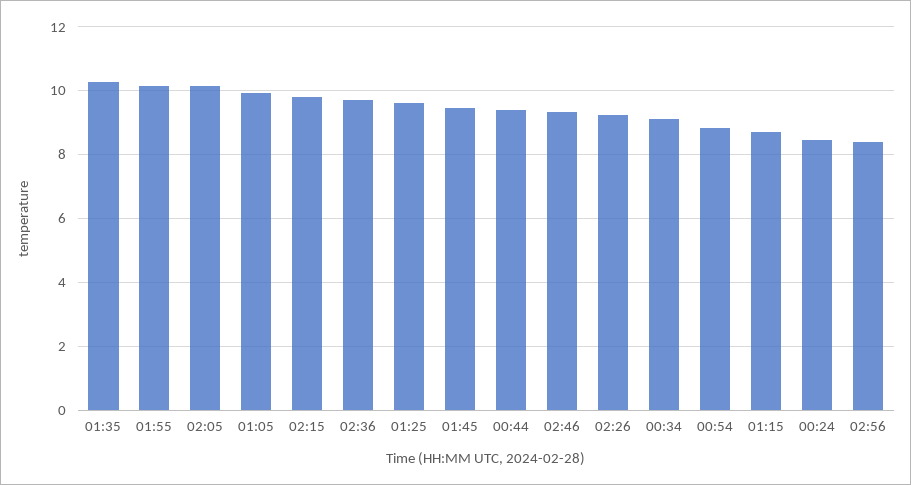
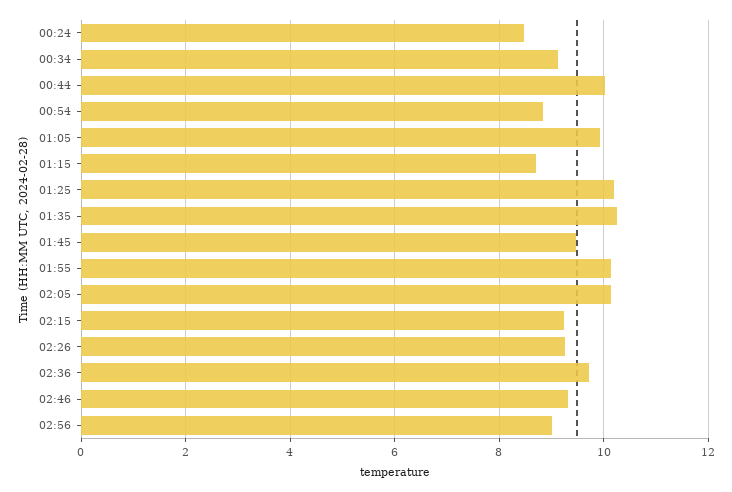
  {
    "01:35": 10.2,
    "01:55": 10.2,
    "02:05": 10.2,
    "01:05": 10,
-   "02:15": 9.8,
+   "02:15": 9.2,
    "02:36": 9.8,
-   "01:25": 9.6,
+   "01:25": 10.2,
    "01:45": 9.4,
-   "00:44": 9.4,
+   "00:44": 10,
    "02:46": 9.4,
    "02:26": 9.2,
    "00:34": 9.2,
    "00:54": 8.8,
    "01:15": 8.8,
    "00:24": 8.4,
-   "02:56": 8.4
+   "02:56": 9
  }

